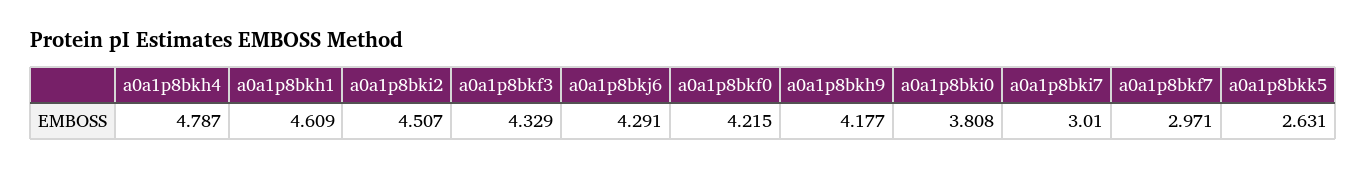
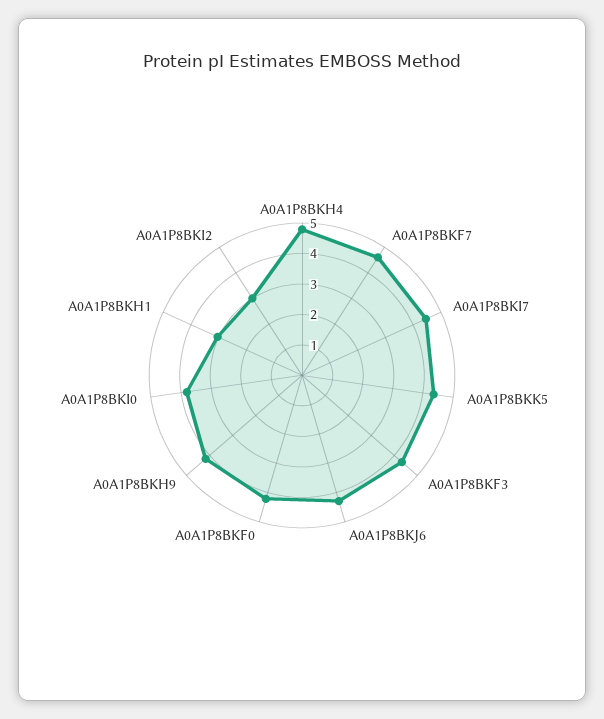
  {
    "a0a1p8bkh4": 4.787,
-   "a0a1p8bkh1": 4.609,
+   "a0a1p8bkh1": 3,
-   "a0a1p8bki2": 4.507,
+   "a0a1p8bki2": 3,
    "a0a1p8bkf3": 4.329,
    "a0a1p8bkj6": 4.291,
    "a0a1p8bkf0": 4.215,
    "a0a1p8bkh9": 4.177,
    "a0a1p8bki0": 3.808,
-   "a0a1p8bki7": 3.01,
+   "a0a1p8bki7": 4.5,
-   "a0a1p8bkf7": 2.971,
+   "a0a1p8bkf7": 4.5,
-   "a0a1p8bkk5": 2.631
+   "a0a1p8bkk5": 4.5
  }

